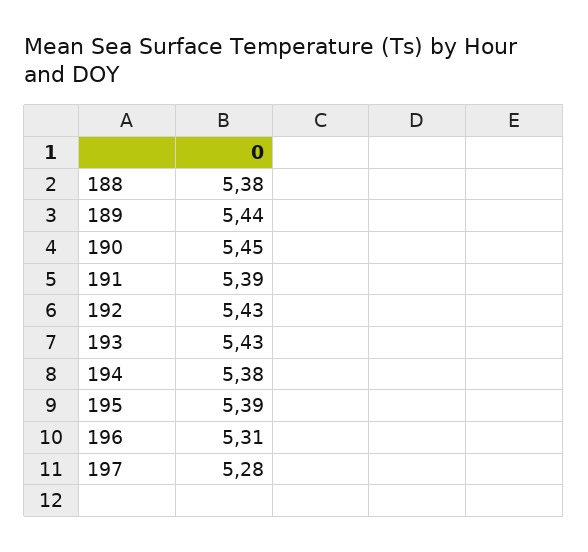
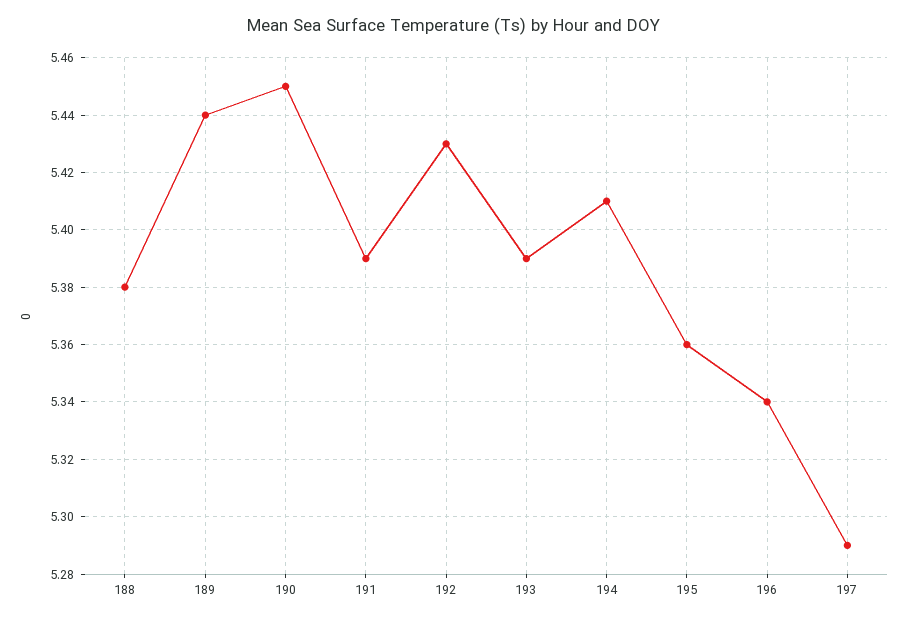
  {
    "188": 5.38,
    "189": 5.44,
    "190": 5.45,
    "191": 5.39,
    "192": 5.43,
-   "193": 5.43,
+   "193": 5.39,
-   "194": 5.38,
+   "194": 5.41,
-   "195": 5.39,
+   "195": 5.36,
-   "196": 5.31,
+   "196": 5.34,
-   "197": 5.28
+   "197": 5.29
  }

